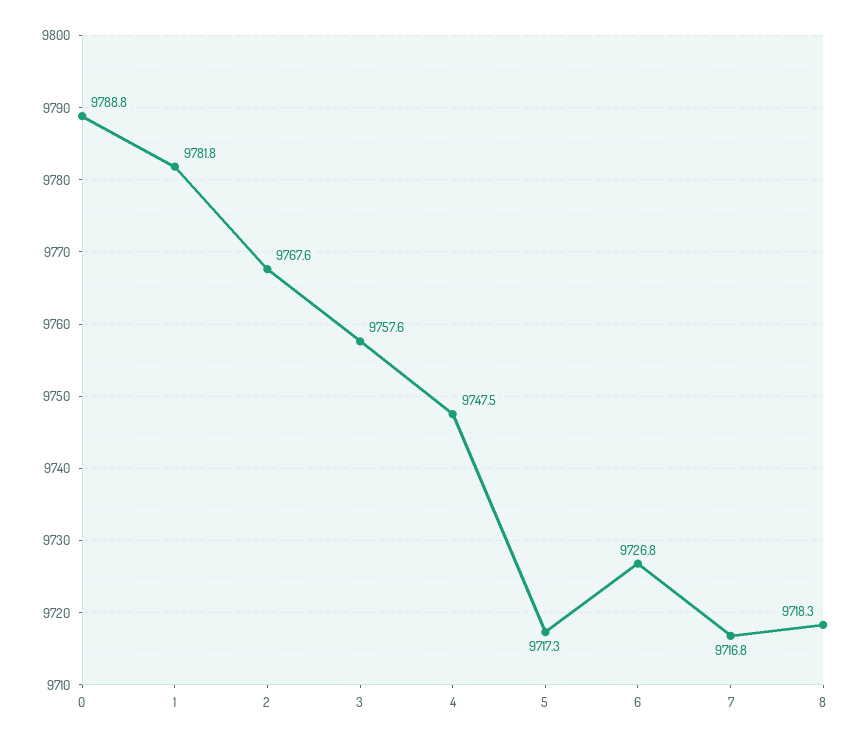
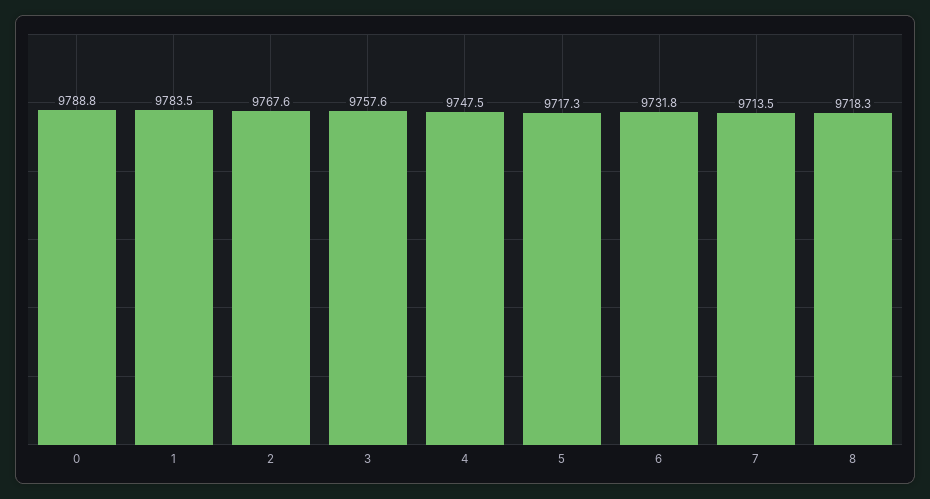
  {
    "0": 9788.8,
-   "1": 9781.8,
+   "1": 9783.5,
    "2": 9767.6,
    "3": 9757.6,
    "4": 9747.5,
    "5": 9717.3,
-   "6": 9726.8,
+   "6": 9731.8,
-   "7": 9716.8,
+   "7": 9713.5,
    "8": 9718.3
  }

